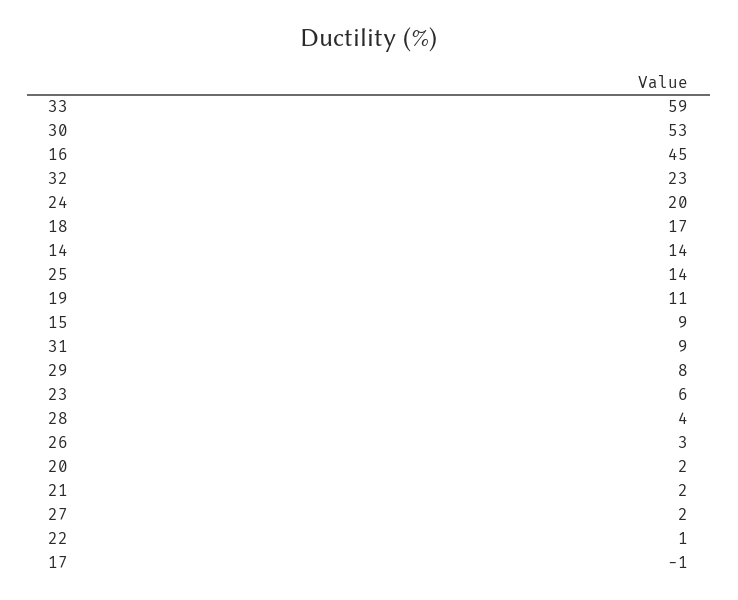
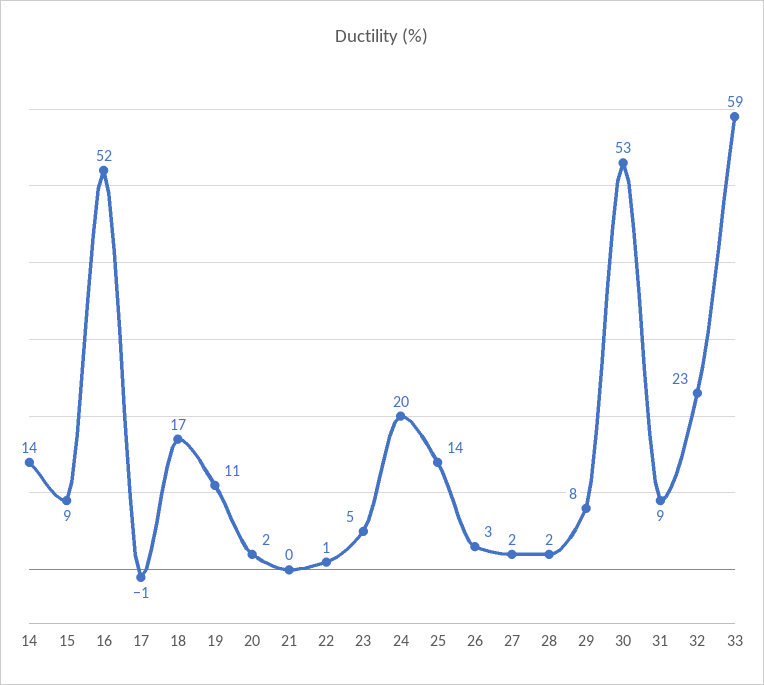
  {
    "33": 59,
    "30": 53,
-   "16": 45,
+   "16": 52,
    "32": 23,
    "24": 20,
    "18": 17,
    "14": 14,
    "25": 14,
    "19": 11,
    "15": 9,
    "31": 9,
    "29": 8,
-   "23": 6,
+   "23": 5,
-   "28": 4,
+   "28": 2,
    "26": 3,
    "20": 2,
-   "21": 2,
+   "21": 0,
    "27": 2,
    "22": 1,
    "17": -1
  }

